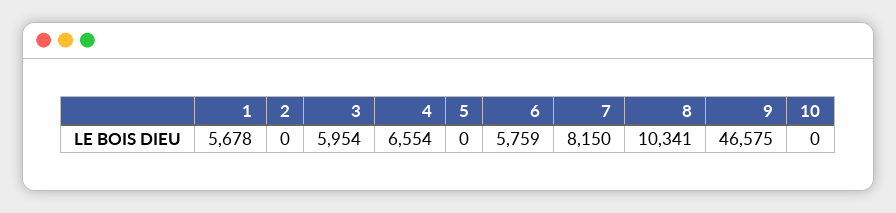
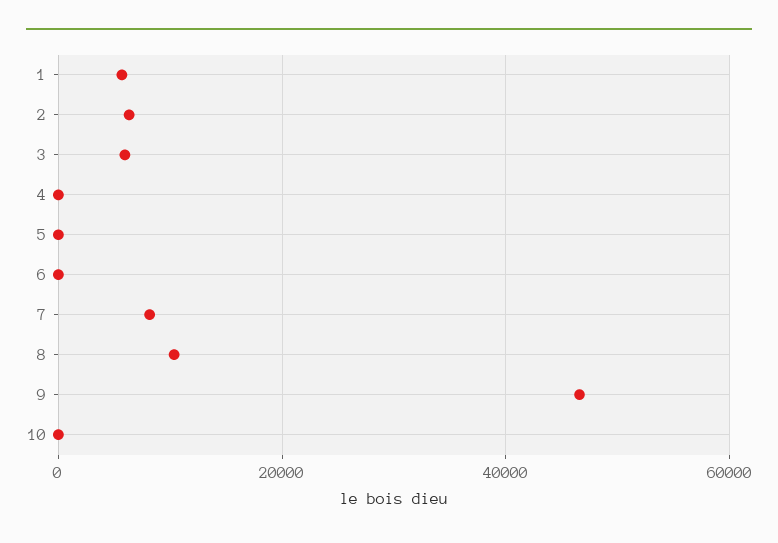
  {
    "1": 5678,
-   "2": 0,
+   "2": 6000,
    "3": 5954,
-   "4": 6554,
+   "4": 0,
    "5": 0,
-   "6": 5759,
+   "6": 0,
    "7": 8150,
    "8": 10341,
    "9": 46575,
    "10": 0
  }

